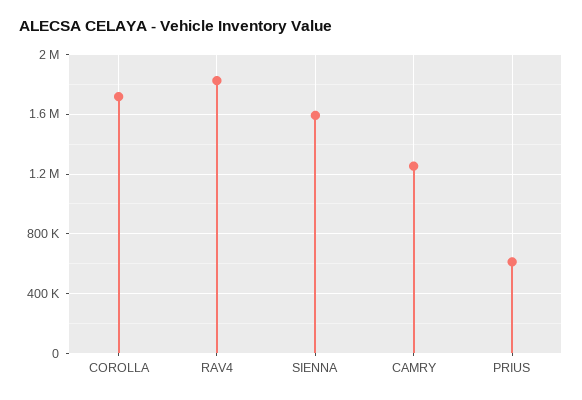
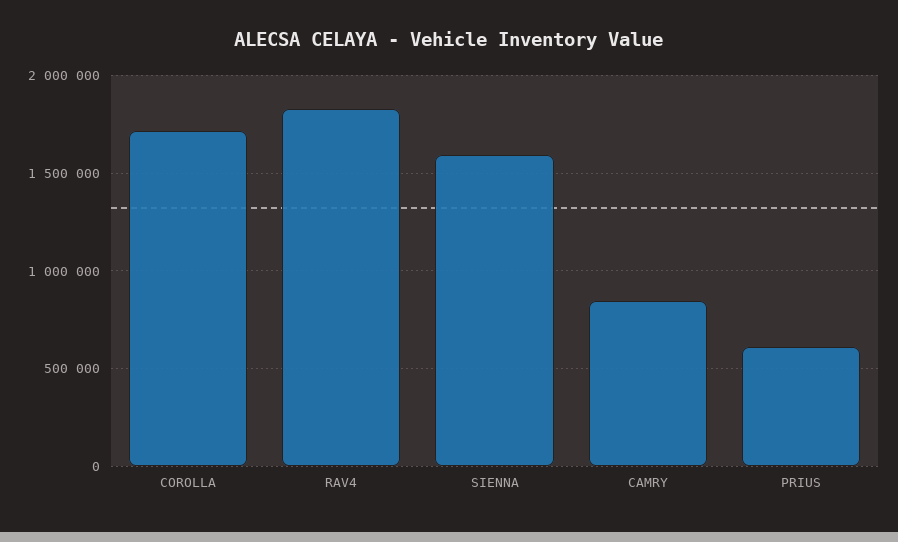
  {
    "COROLLA": 1700000,
    "RAV4": 1850000,
    "SIENNA": 1600000,
-   "CAMRY": 1250000,
+   "CAMRY": 850000,
    "PRIUS": 600000
  }

